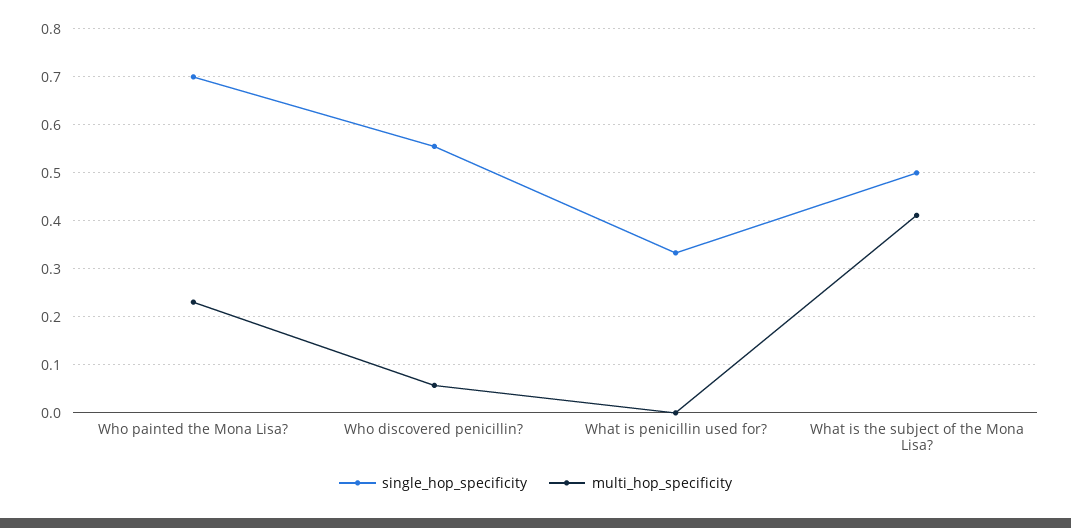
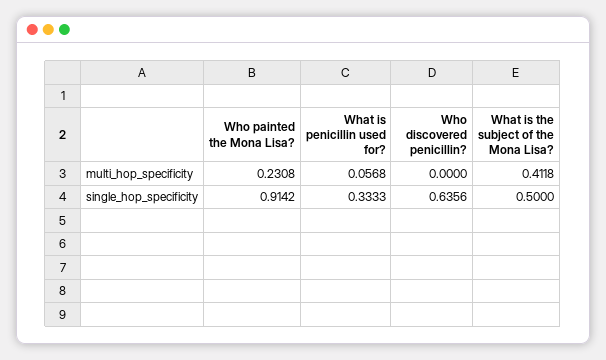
  {
    "single_hop_specificity": {
-     "Who painted the Mona Lisa?": 0.7,
+     "Who painted the Mona Lisa?": 0.9142,
-     "Who discovered penicillin?": 0.56,
+     "Who discovered penicillin?": 0.6356,
      "What is penicillin used for?": 0.3333,
      "What is the subject of the Mona Lisa?": 0.5
    },
    "multi_hop_specificity": {
      "Who painted the Mona Lisa?": 0.2308,
-     "Who discovered penicillin?": 0.06,
+     "Who discovered penicillin?": 0,
-     "What is penicillin used for?": 0,
+     "What is penicillin used for?": 0.0568,
      "What is the subject of the Mona Lisa?": 0.4118
    }
  }

